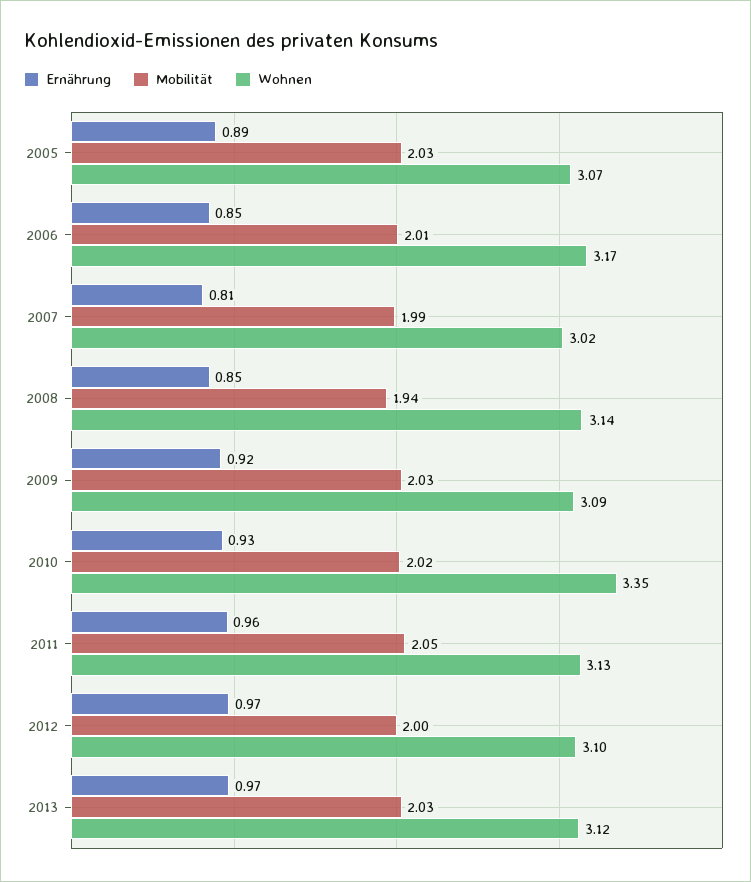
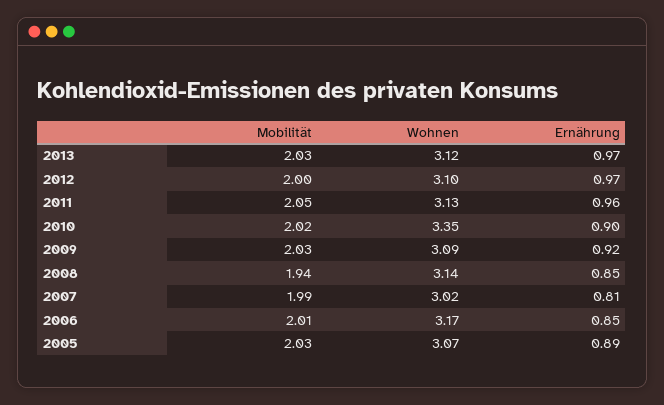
  {
    "Ernährung": {
      "2005": 0.89,
      "2006": 0.85,
      "2007": 0.81,
      "2008": 0.85,
      "2009": 0.92,
-     "2010": 0.93,
+     "2010": 0.9,
      "2011": 0.96,
      "2012": 0.97,
      "2013": 0.97
    },
    "Mobilität": {
      "2005": 2.03,
      "2006": 2.01,
      "2007": 1.99,
      "2008": 1.94,
      "2009": 2.03,
      "2010": 2.02,
      "2011": 2.05,
      "2012": 2,
      "2013": 2.03
    },
    "Wohnen": {
      "2005": 3.07,
      "2006": 3.17,
      "2007": 3.02,
      "2008": 3.14,
      "2009": 3.09,
      "2010": 3.35,
      "2011": 3.13,
      "2012": 3.1,
      "2013": 3.12
    }
  }

